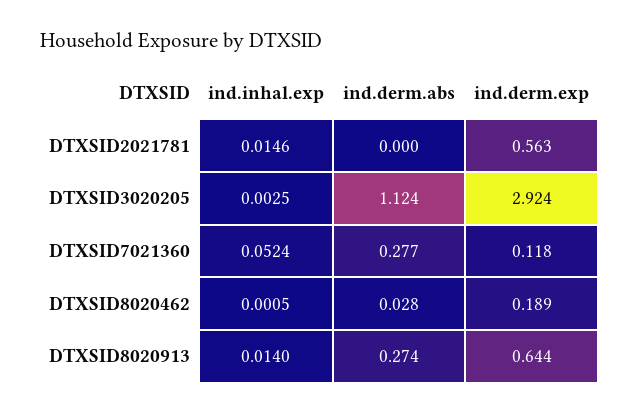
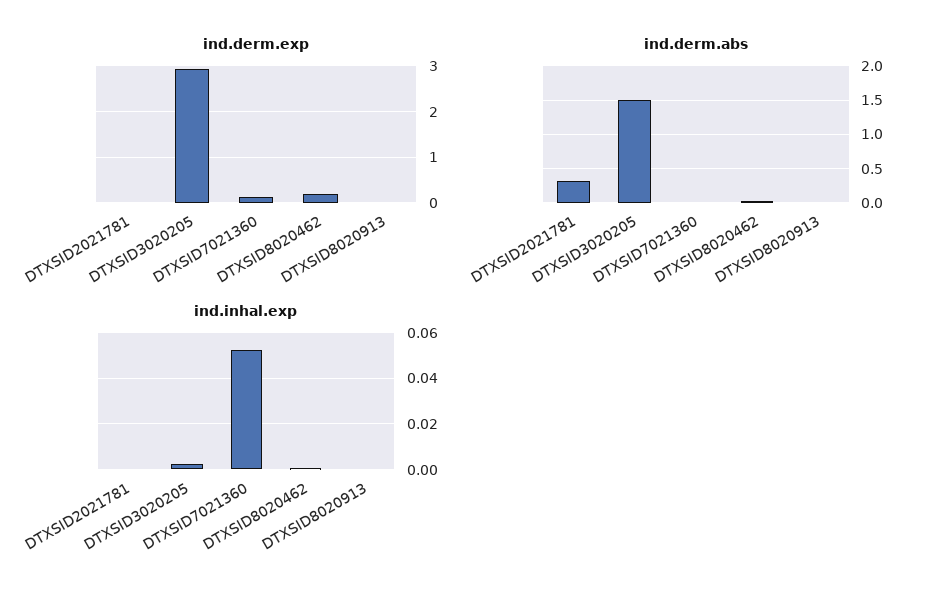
  {
    "ind.inhal.exp": {
-     "DTXSID2021781": 0.0146,
+     "DTXSID2021781": 0,
      "DTXSID3020205": 0.0025,
      "DTXSID7021360": 0.0524,
      "DTXSID8020462": 0.0005,
-     "DTXSID8020913": 0.014
+     "DTXSID8020913": 0
    },
    "ind.derm.abs": {
-     "DTXSID2021781": 0,
+     "DTXSID2021781": 0.3,
-     "DTXSID3020205": 1.124,
+     "DTXSID3020205": 1.5,
-     "DTXSID7021360": 0.277,
+     "DTXSID7021360": 0,
      "DTXSID8020462": 0.028,
-     "DTXSID8020913": 0.274
+     "DTXSID8020913": 0
    },
    "ind.derm.exp": {
-     "DTXSID2021781": 0.563,
+     "DTXSID2021781": 0,
      "DTXSID3020205": 2.924,
      "DTXSID7021360": 0.118,
      "DTXSID8020462": 0.189,
-     "DTXSID8020913": 0.644
+     "DTXSID8020913": 0
    }
  }

